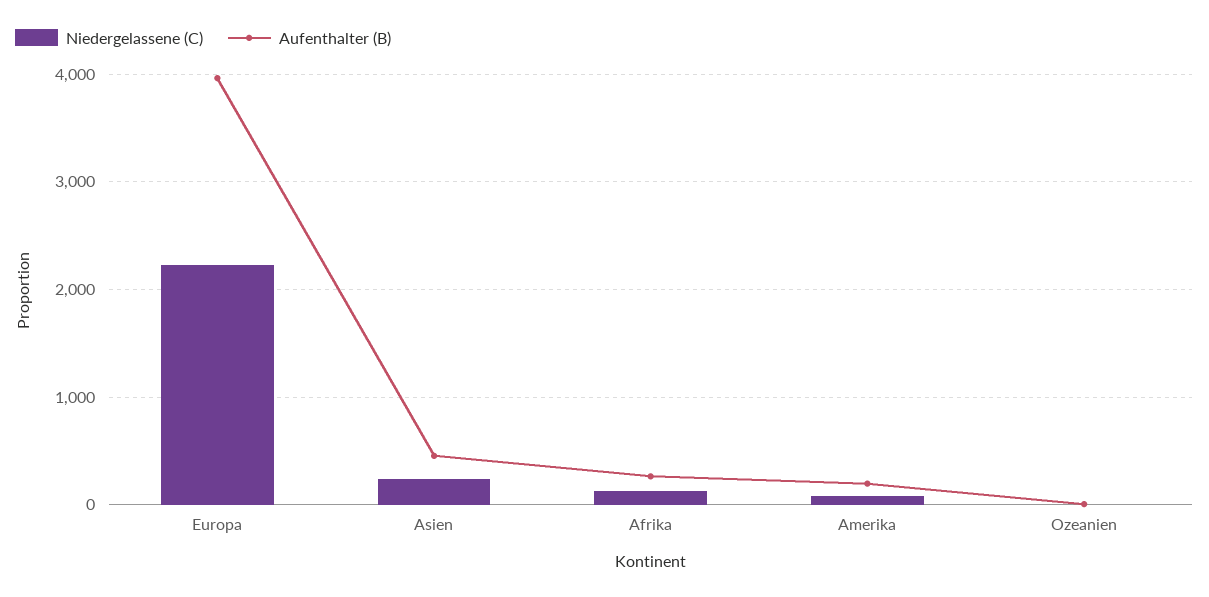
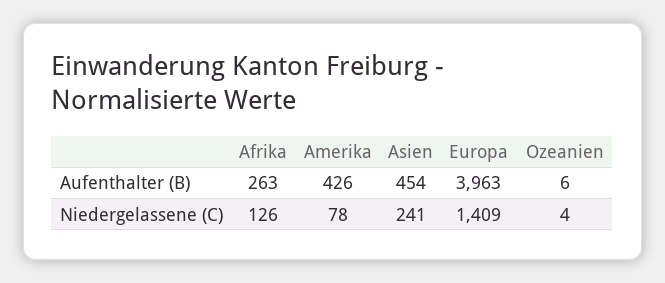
  {
    "Niedergelassene (C)": {
-     "Europa": 2200,
+     "Europa": 1409,
      "Asien": 241,
      "Afrika": 126,
      "Amerika": 78,
      "Ozeanien": 4
    },
    "Aufenthalter (B)": {
      "Europa": 3963,
      "Asien": 454,
      "Afrika": 263,
-     "Amerika": 200,
+     "Amerika": 426,
      "Ozeanien": 6
    }
  }

